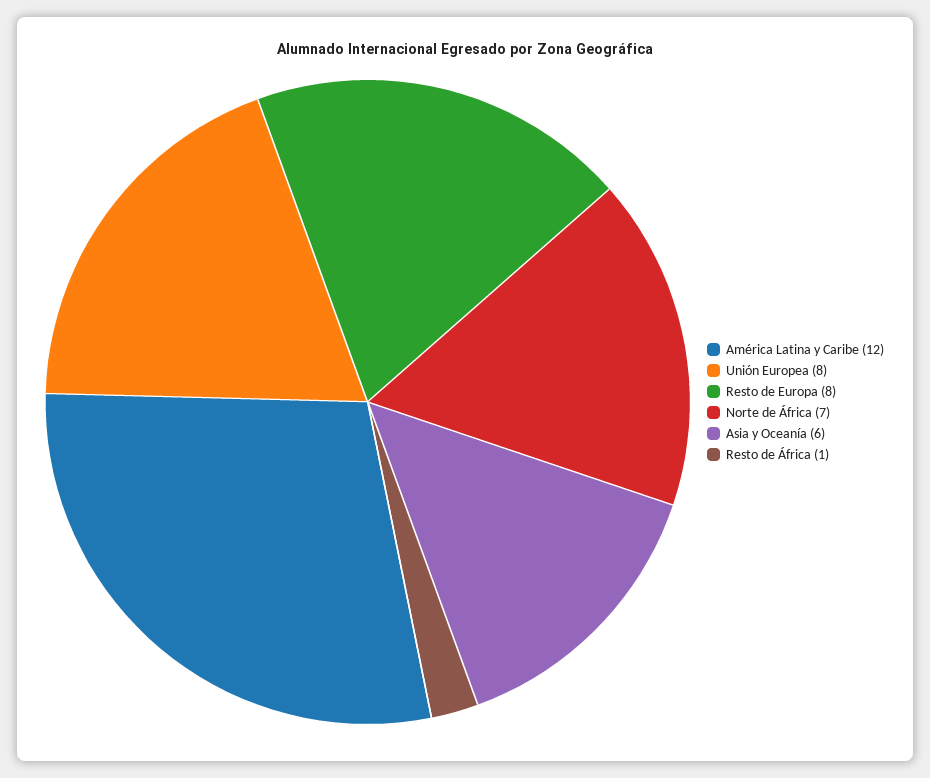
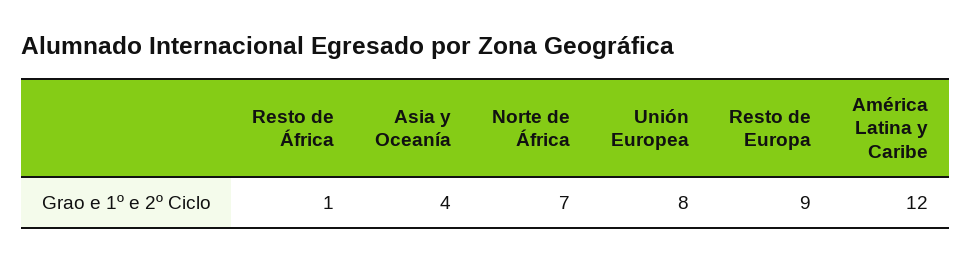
  {
    "América Latina y Caribe": 12,
    "Unión Europea": 8,
-   "Resto de Europa": 8,
+   "Resto de Europa": 9,
    "Norte de África": 7,
-   "Asia y Oceanía": 6,
+   "Asia y Oceanía": 4,
    "Resto de África": 1
  }

